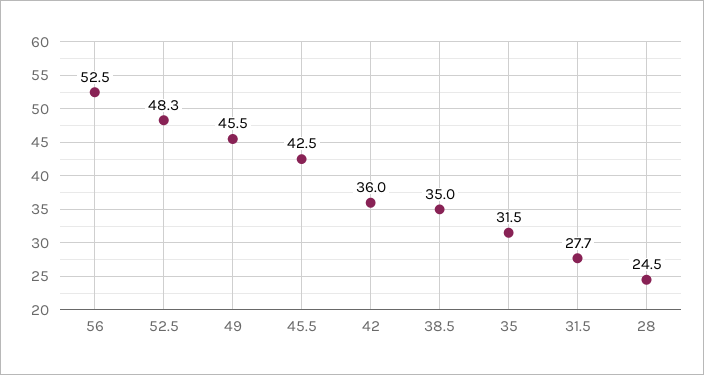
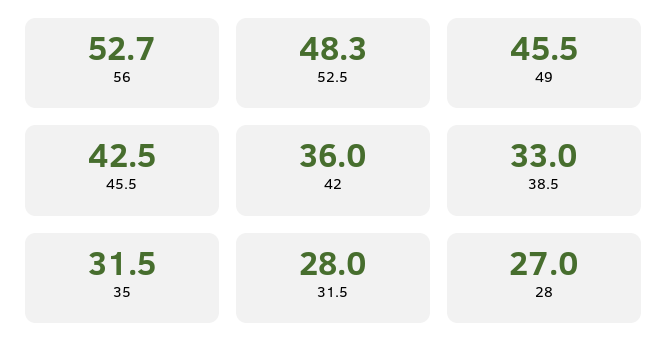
  {
-   "56": 52.5,
+   "56": 52.7,
    "52.5": 48.3,
    "49": 45.5,
    "45.5": 42.5,
    "42": 36,
-   "38.5": 35,
+   "38.5": 33,
    "35": 31.5,
-   "31.5": 27.7,
+   "31.5": 28,
-   "28": 24.5
+   "28": 27
  }

